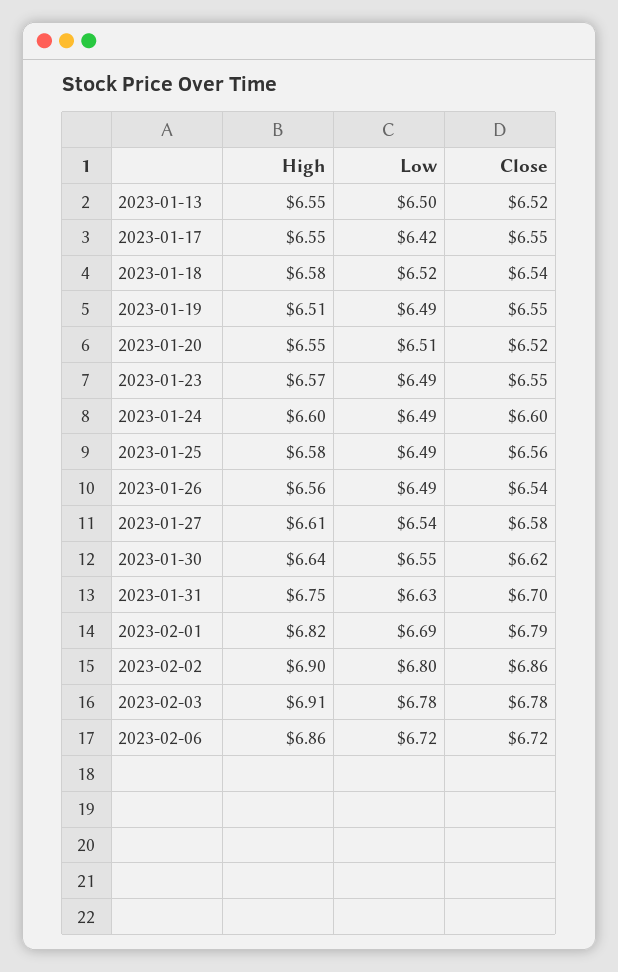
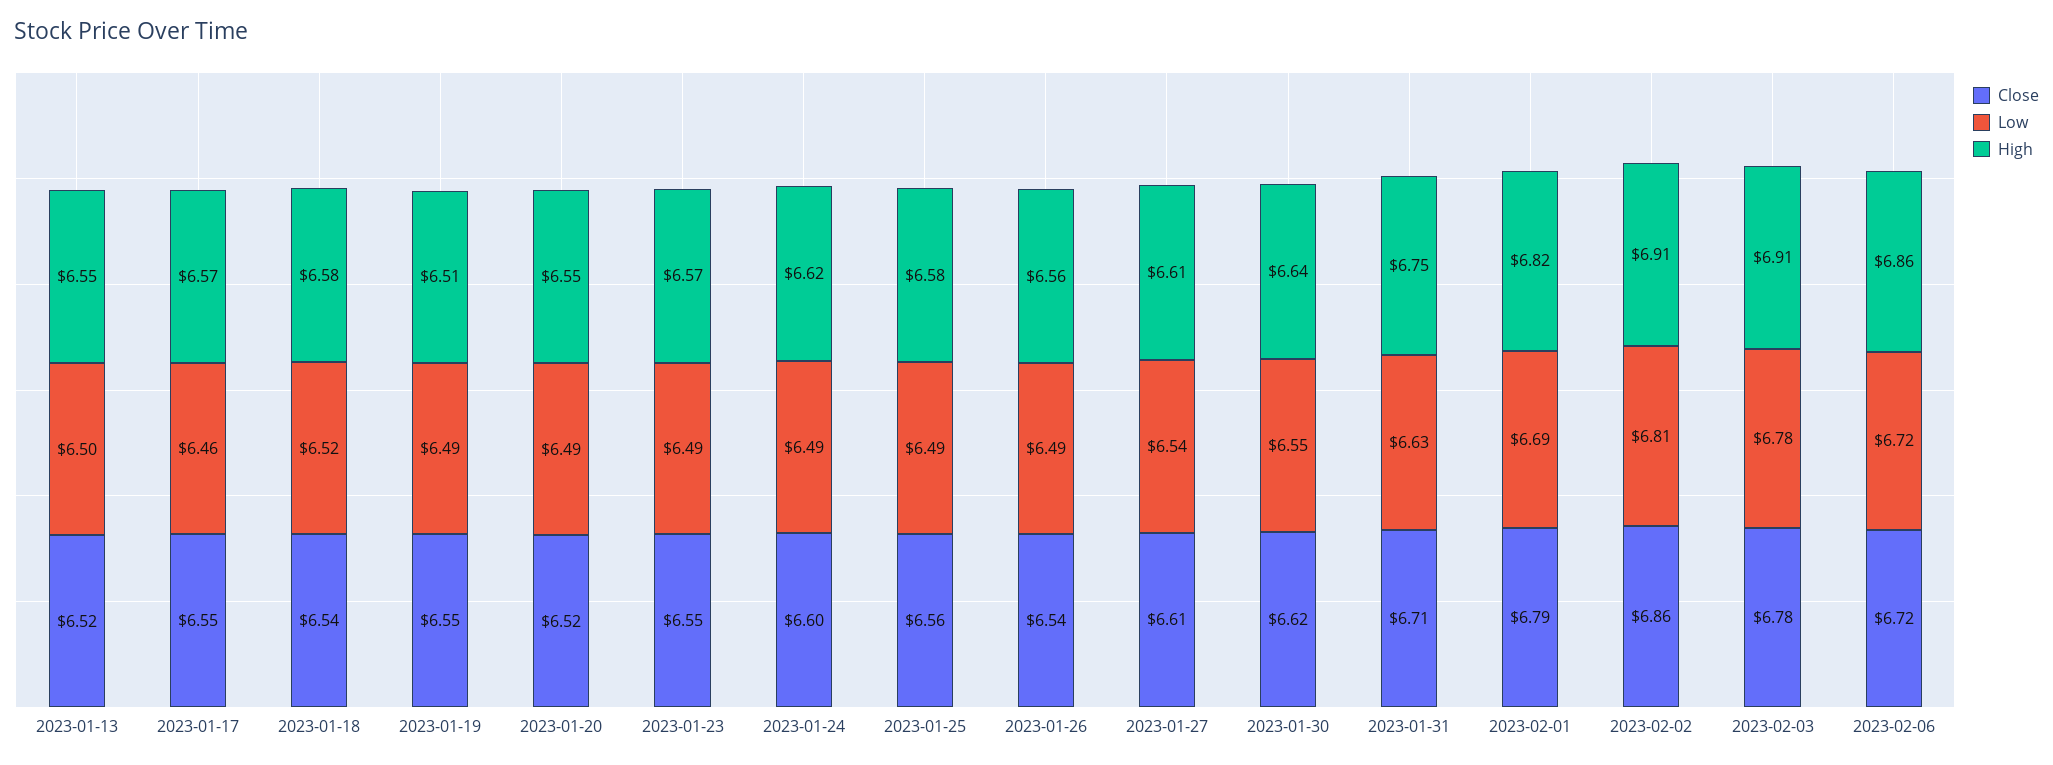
  {
    "High": {
      "2023-01-13": 6.55,
-     "2023-01-17": 6.55,
+     "2023-01-17": 6.57,
      "2023-01-18": 6.58,
      "2023-01-19": 6.51,
      "2023-01-20": 6.55,
      "2023-01-23": 6.57,
-     "2023-01-24": 6.6,
+     "2023-01-24": 6.62,
      "2023-01-25": 6.58,
      "2023-01-26": 6.56,
      "2023-01-27": 6.61,
      "2023-01-30": 6.64,
      "2023-01-31": 6.75,
      "2023-02-01": 6.82,
-     "2023-02-02": 6.9,
+     "2023-02-02": 6.91,
      "2023-02-03": 6.91,
      "2023-02-06": 6.86
    },
    "Low": {
      "2023-01-13": 6.5,
-     "2023-01-17": 6.42,
+     "2023-01-17": 6.46,
      "2023-01-18": 6.52,
      "2023-01-19": 6.49,
-     "2023-01-20": 6.51,
+     "2023-01-20": 6.49,
      "2023-01-23": 6.49,
      "2023-01-24": 6.49,
      "2023-01-25": 6.49,
      "2023-01-26": 6.49,
      "2023-01-27": 6.54,
      "2023-01-30": 6.55,
      "2023-01-31": 6.63,
      "2023-02-01": 6.69,
-     "2023-02-02": 6.8,
+     "2023-02-02": 6.81,
      "2023-02-03": 6.78,
      "2023-02-06": 6.72
    },
    "Close": {
      "2023-01-13": 6.52,
      "2023-01-17": 6.55,
      "2023-01-18": 6.54,
      "2023-01-19": 6.55,
      "2023-01-20": 6.52,
      "2023-01-23": 6.55,
      "2023-01-24": 6.6,
      "2023-01-25": 6.56,
      "2023-01-26": 6.54,
-     "2023-01-27": 6.58,
+     "2023-01-27": 6.61,
      "2023-01-30": 6.62,
-     "2023-01-31": 6.7,
+     "2023-01-31": 6.71,
      "2023-02-01": 6.79,
      "2023-02-02": 6.86,
      "2023-02-03": 6.78,
      "2023-02-06": 6.72
    }
  }

